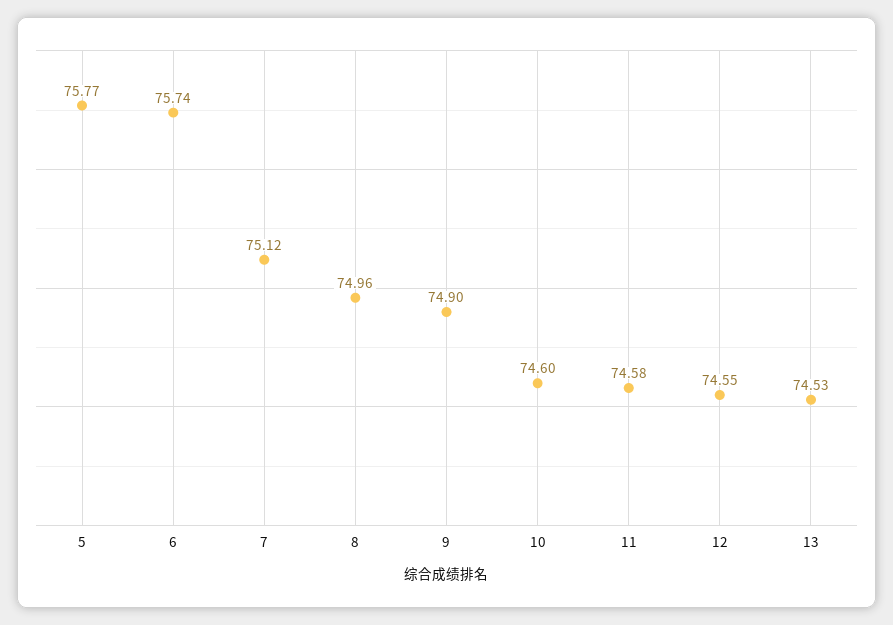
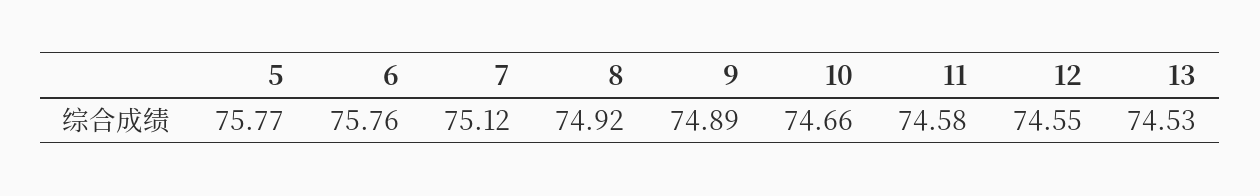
  {
    "5": 75.77,
-   "6": 75.74,
+   "6": 75.76,
    "7": 75.12,
-   "8": 74.96,
+   "8": 74.92,
-   "9": 74.9,
+   "9": 74.89,
-   "10": 74.6,
+   "10": 74.66,
    "11": 74.58,
    "12": 74.55,
    "13": 74.53
  }

